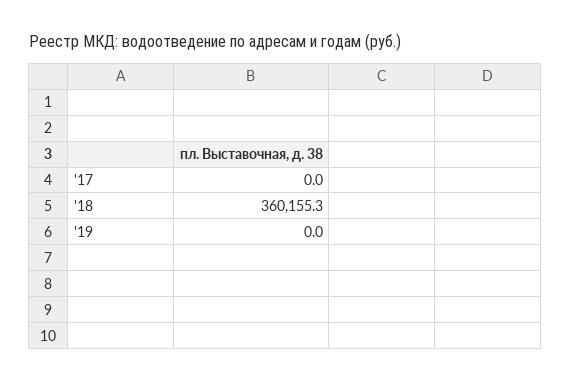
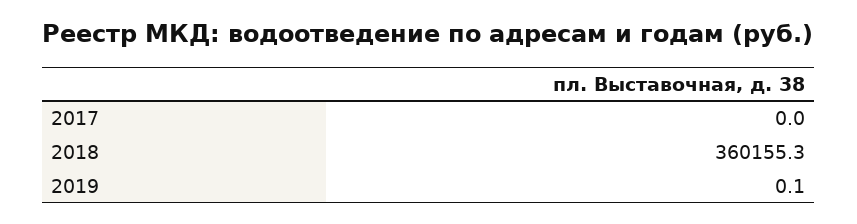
  {
    "'17": 0,
    "'18": 360155.3,
-   "'19": 0
+   "'19": 0.1
  }

